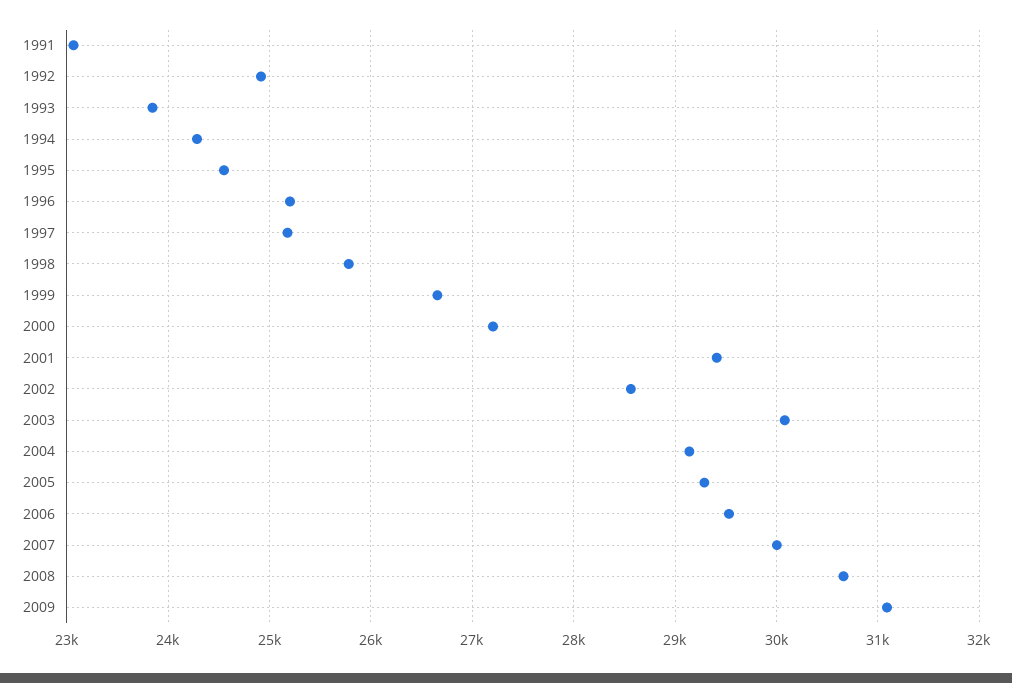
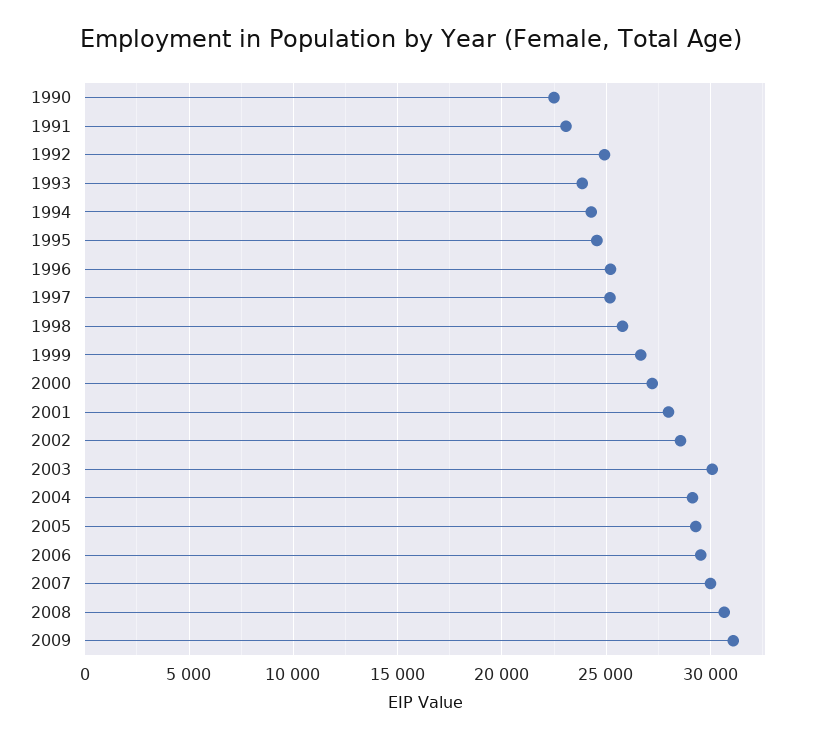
  {
    "1991": 23100,
    "1992": 24900,
    "1993": 23800,
    "1994": 24300,
    "1995": 24600,
    "1996": 25200,
    "1997": 25200,
    "1998": 25800,
    "1999": 26700,
    "2000": 27200,
-   "2001": 29400,
+   "2001": 28000,
    "2002": 28600,
    "2003": 30100,
    "2004": 29100,
    "2005": 29300,
    "2006": 29500,
    "2007": 30000,
    "2008": 30700,
-   "2009": 31100
+   "2009": 31100,
+   "1990": 22500
  }

